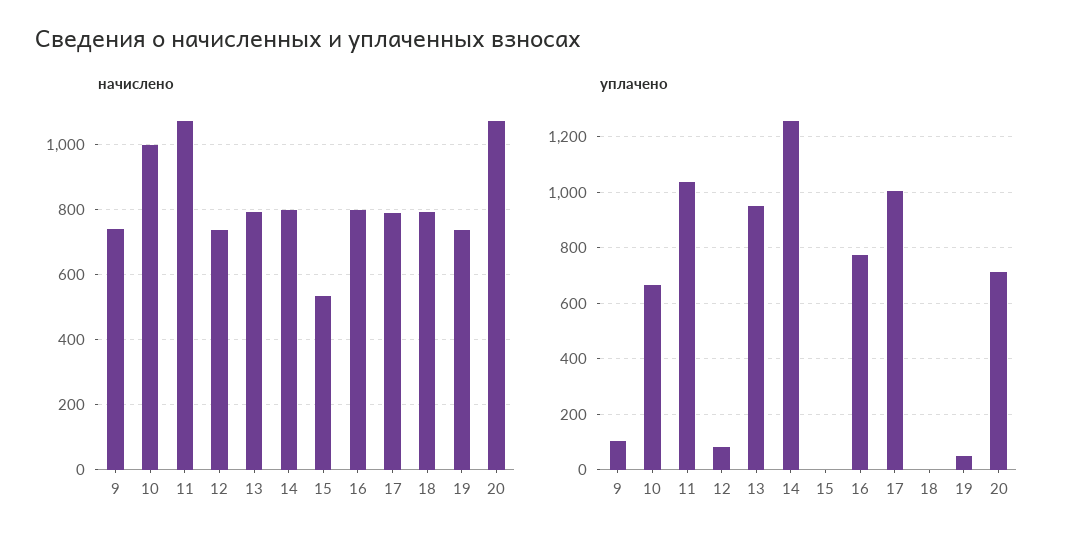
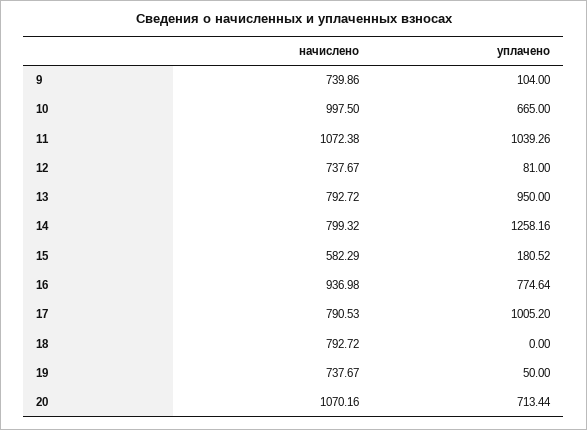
  {
    "начислено": {
      "9": 739.86,
      "10": 997.5,
      "11": 1072.38,
      "12": 737.67,
      "13": 792.72,
      "14": 799.32,
-     "15": 540,
+     "15": 582.29,
-     "16": 800,
+     "16": 936.98,
      "17": 790.53,
      "18": 792.72,
      "19": 737.67,
      "20": 1070.16
    },
    "уплачено": {
      "9": 104,
      "10": 665,
      "11": 1039.26,
      "12": 81,
      "13": 950,
      "14": 1258.16,
-     "15": 0,
+     "15": 180.52,
      "16": 774.64,
      "17": 1005.2,
      "18": 0,
      "19": 50,
      "20": 713.44
    }
  }

